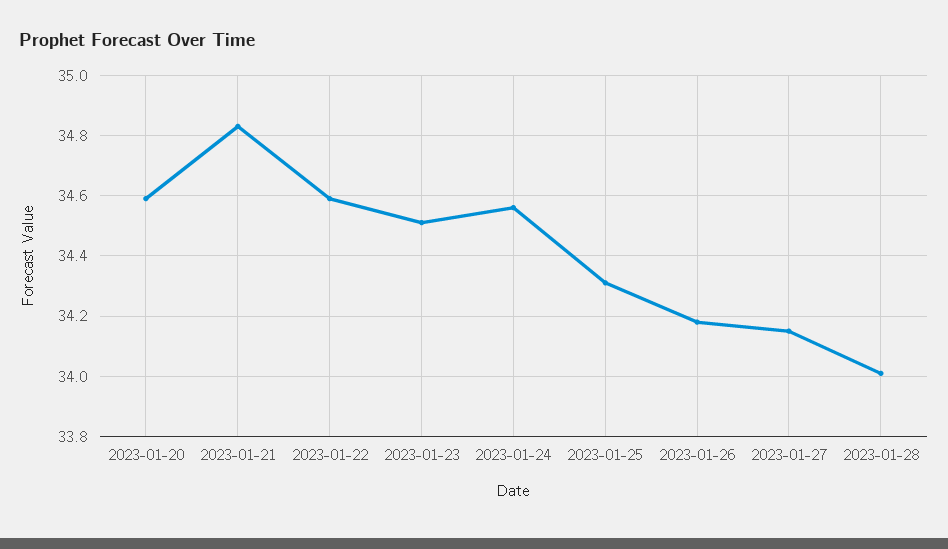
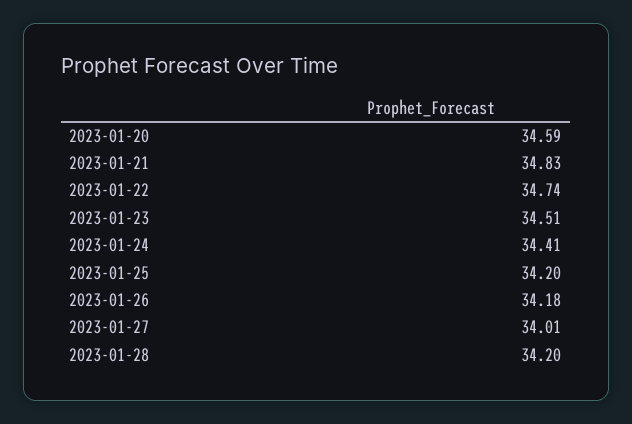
  {
    "2023-01-20": 34.59,
    "2023-01-21": 34.83,
-   "2023-01-22": 34.6,
+   "2023-01-22": 34.74,
    "2023-01-23": 34.51,
-   "2023-01-24": 34.55,
+   "2023-01-24": 34.41,
-   "2023-01-25": 34.3,
+   "2023-01-25": 34.2,
    "2023-01-26": 34.18,
-   "2023-01-27": 34.15,
+   "2023-01-27": 34.01,
-   "2023-01-28": 34
+   "2023-01-28": 34.2
  }

